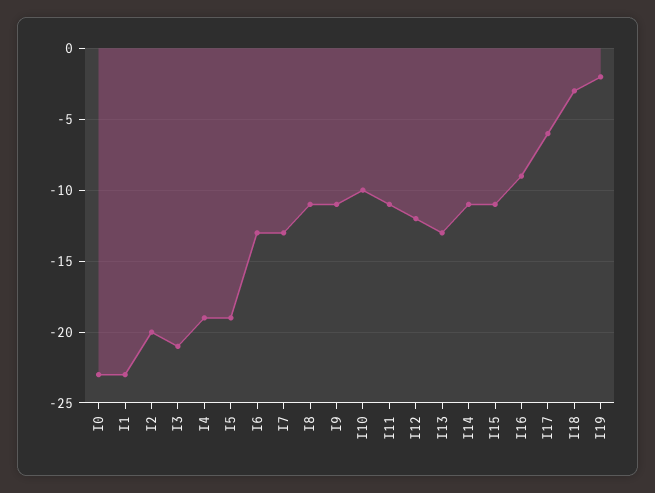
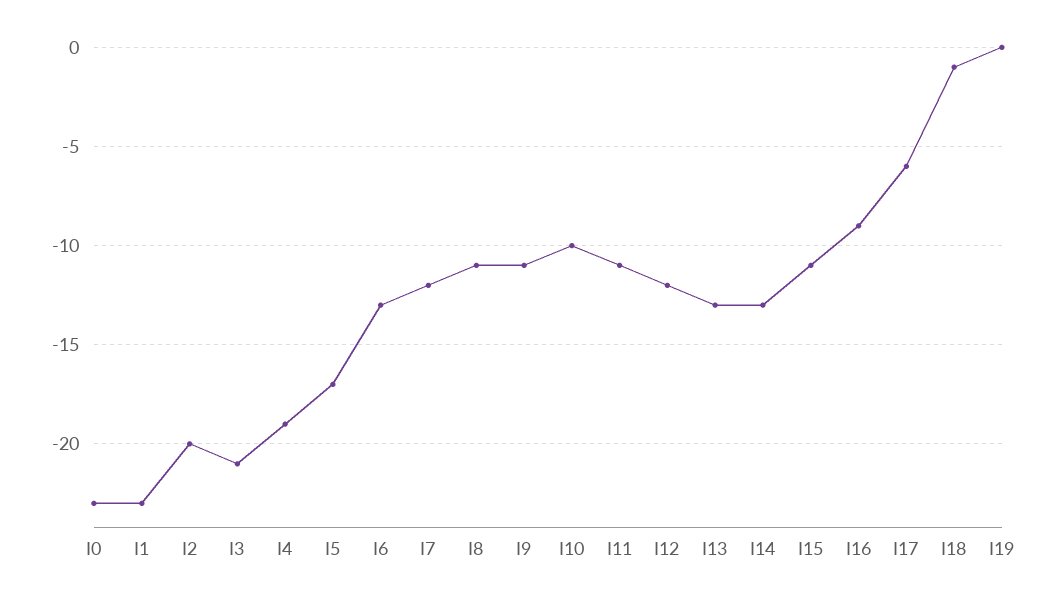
  {
    "I0": -23,
    "I1": -23,
    "I2": -20,
    "I3": -21,
    "I4": -19,
-   "I5": -19,
+   "I5": -17,
    "I6": -13,
-   "I7": -13,
+   "I7": -12,
    "I8": -11,
    "I9": -11,
    "I10": -10,
    "I11": -11,
    "I12": -12,
    "I13": -13,
-   "I14": -11,
+   "I14": -13,
    "I15": -11,
    "I16": -9,
    "I17": -6,
-   "I18": -3,
+   "I18": -1,
-   "I19": -2
+   "I19": 0
  }

